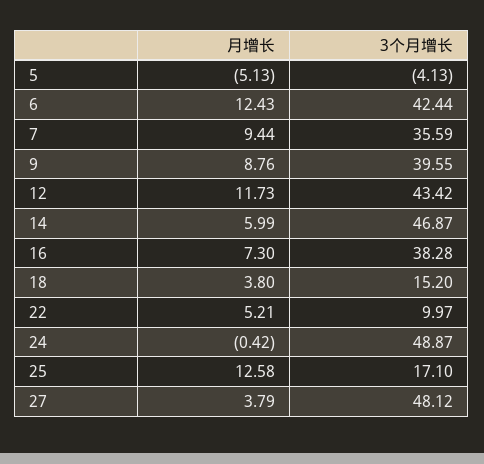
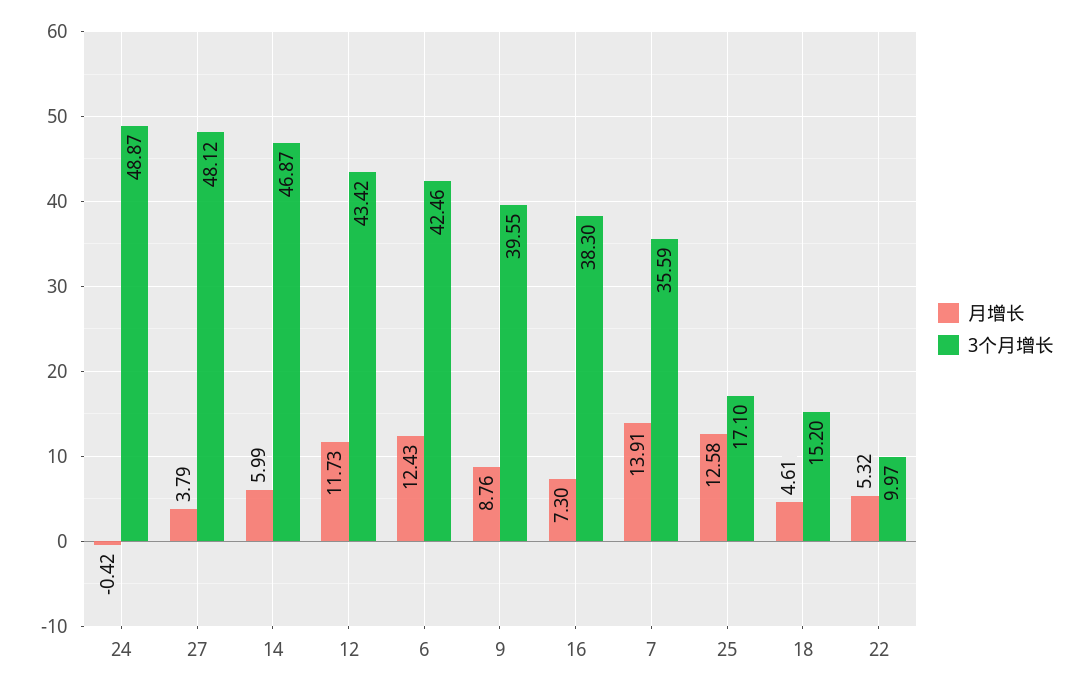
  {
    "月增长": {
-     "5": -5.13,
      "6": 12.43,
-     "7": 9.44,
+     "7": 13.91,
      "9": 8.76,
      "12": 11.73,
      "14": 5.99,
      "16": 7.3,
-     "18": 3.8,
+     "18": 4.61,
-     "22": 5.21,
+     "22": 5.32,
      "24": -0.42,
      "25": 12.58,
      "27": 3.79
    },
    "3个月增长": {
-     "5": -4.13,
-     "6": 42.44,
+     "6": 42.46,
      "7": 35.59,
      "9": 39.55,
      "12": 43.42,
      "14": 46.87,
-     "16": 38.28,
+     "16": 38.3,
      "18": 15.2,
      "22": 9.97,
      "24": 48.87,
      "25": 17.1,
      "27": 48.12
    }
  }

